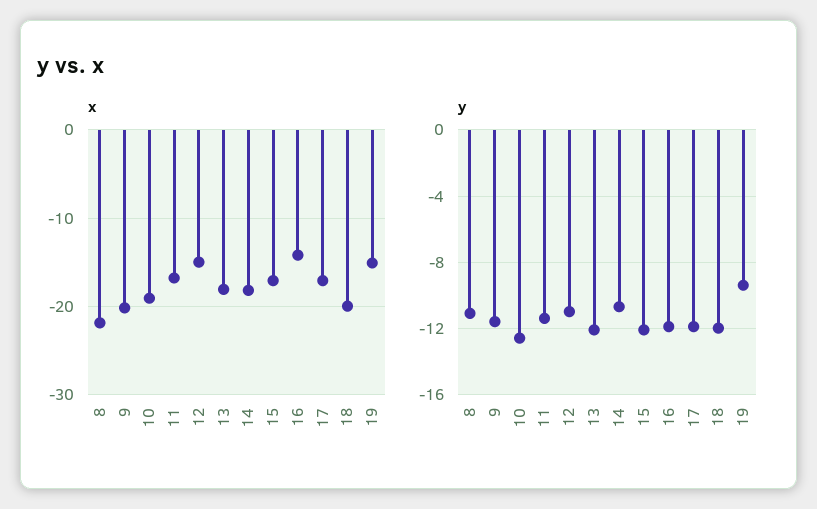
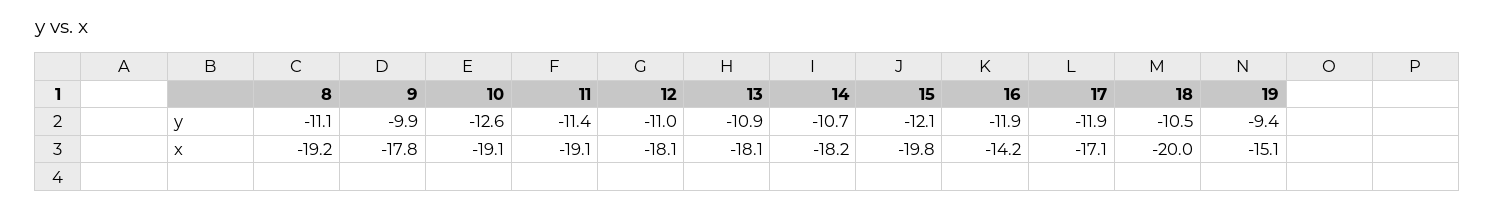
  {
    "x": {
-     "8": -22,
+     "8": -19.2,
-     "9": -20,
+     "9": -17.8,
      "10": -19.1,
-     "11": -17,
+     "11": -19.1,
-     "12": -15,
+     "12": -18.1,
      "13": -18.1,
      "14": -18.2,
-     "15": -17,
+     "15": -19.8,
      "16": -14.2,
      "17": -17.1,
      "18": -20,
      "19": -15.1
    },
    "y": {
      "8": -11.1,
-     "9": -11.5,
+     "9": -9.9,
      "10": -12.6,
      "11": -11.4,
      "12": -11,
-     "13": -12,
+     "13": -10.9,
      "14": -10.7,
      "15": -12.1,
      "16": -11.9,
      "17": -11.9,
-     "18": -12,
+     "18": -10.5,
      "19": -9.4
    }
  }

